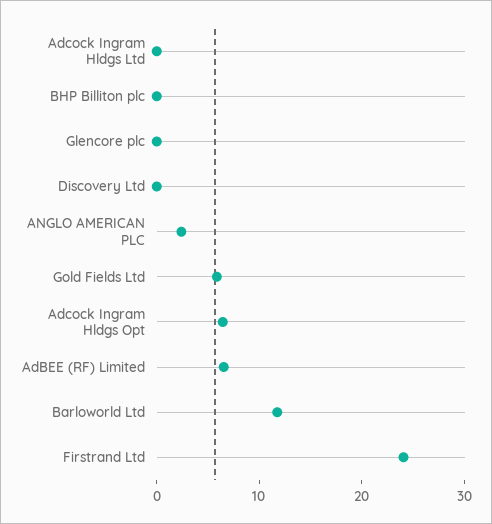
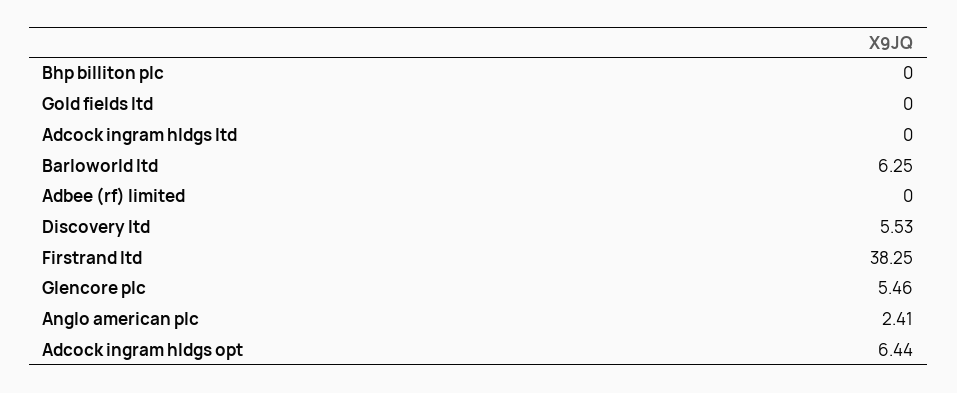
  {
    "Adcock Ingram Hldgs Ltd": 0,
    "BHP Billiton plc": 0,
-   "Glencore plc": 0,
+   "Glencore plc": 5.46,
-   "Discovery Ltd": 0,
+   "Discovery Ltd": 5.53,
    "ANGLO AMERICAN PLC": 2.41,
-   "Gold Fields Ltd": 6,
+   "Gold Fields Ltd": 0,
    "Adcock Ingram Hldgs Opt": 6.44,
-   "AdBEE (RF) Limited": 6,
+   "AdBEE (RF) Limited": 0,
-   "Barloworld Ltd": 12,
+   "Barloworld Ltd": 6.25,
-   "Firstrand Ltd": 24
+   "Firstrand Ltd": 38.25
  }

